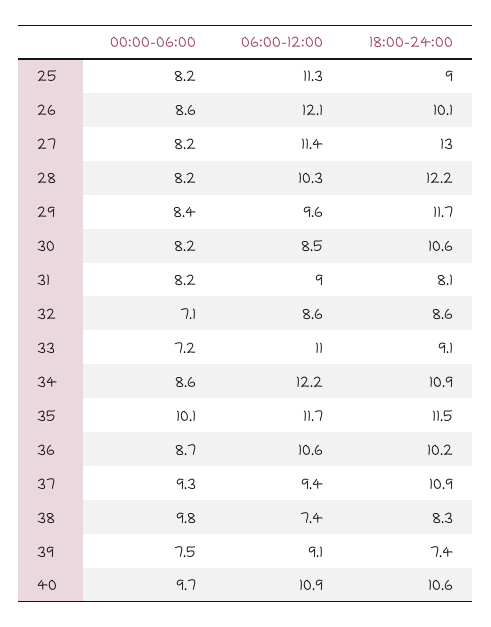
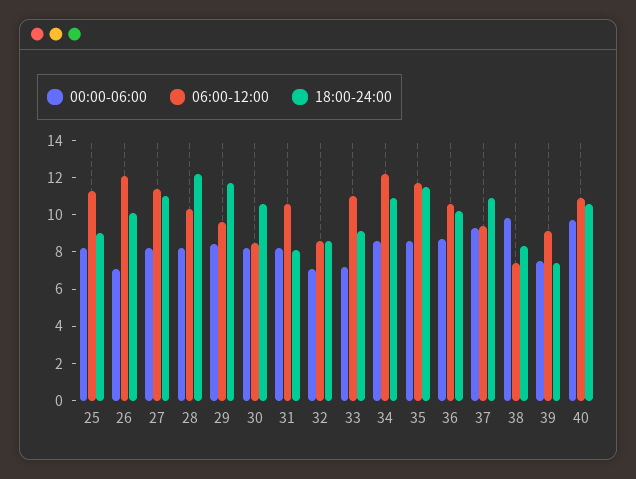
  {
    "00:00-06:00": {
      "25": 8.2,
-     "26": 8.6,
+     "26": 7,
      "27": 8.2,
      "28": 8.2,
      "29": 8.4,
      "30": 8.2,
      "31": 8.2,
      "32": 7.1,
      "33": 7.2,
      "34": 8.6,
-     "35": 10.1,
+     "35": 8.5,
      "36": 8.7,
      "37": 9.3,
      "38": 9.8,
      "39": 7.5,
      "40": 9.7
    },
    "06:00-12:00": {
      "25": 11.3,
      "26": 12.1,
      "27": 11.4,
      "28": 10.3,
      "29": 9.6,
      "30": 8.5,
-     "31": 9,
+     "31": 10.5,
      "32": 8.6,
      "33": 11,
      "34": 12.2,
      "35": 11.7,
      "36": 10.6,
      "37": 9.4,
      "38": 7.4,
      "39": 9.1,
      "40": 10.9
    },
    "18:00-24:00": {
      "25": 9,
      "26": 10.1,
-     "27": 13,
+     "27": 11,
      "28": 12.2,
      "29": 11.7,
      "30": 10.6,
      "31": 8.1,
      "32": 8.6,
      "33": 9.1,
      "34": 10.9,
      "35": 11.5,
      "36": 10.2,
      "37": 10.9,
      "38": 8.3,
      "39": 7.4,
      "40": 10.6
    }
  }

